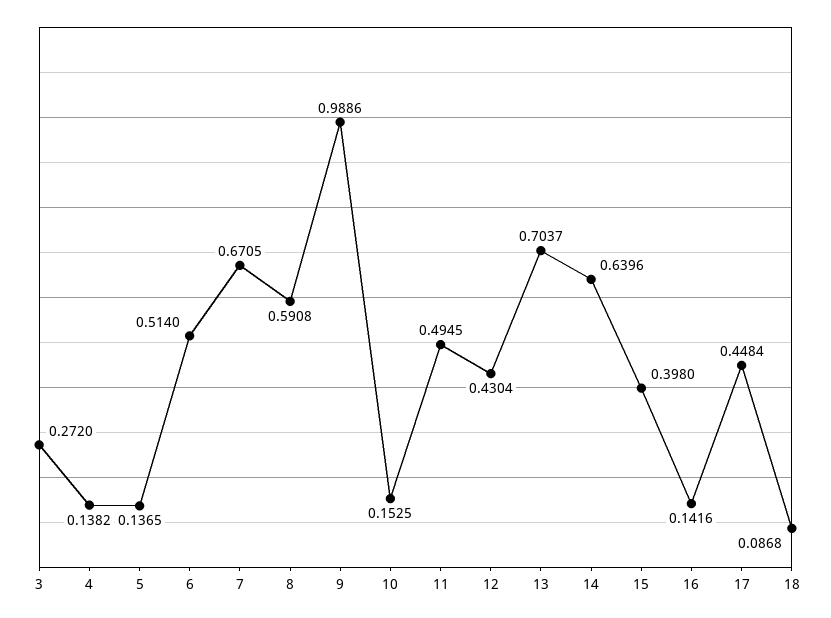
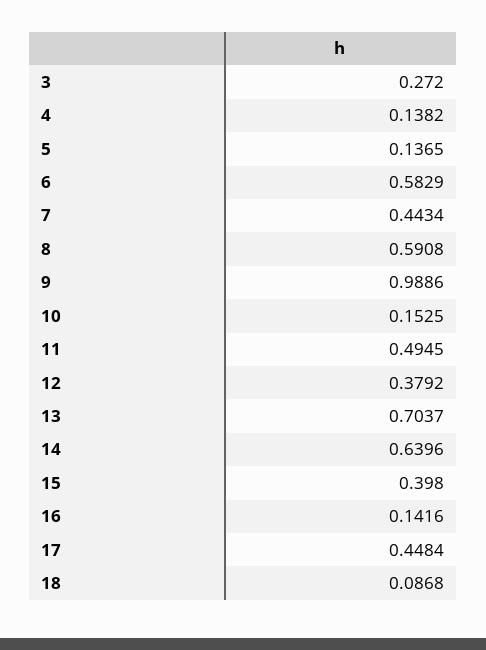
  {
    "3": 0.272,
    "4": 0.1382,
    "5": 0.1365,
-   "6": 0.514,
+   "6": 0.5829,
-   "7": 0.6705,
+   "7": 0.4434,
    "8": 0.5908,
    "9": 0.9886,
    "10": 0.1525,
    "11": 0.4945,
-   "12": 0.4304,
+   "12": 0.3792,
    "13": 0.7037,
    "14": 0.6396,
    "15": 0.398,
    "16": 0.1416,
    "17": 0.4484,
    "18": 0.0868
  }

